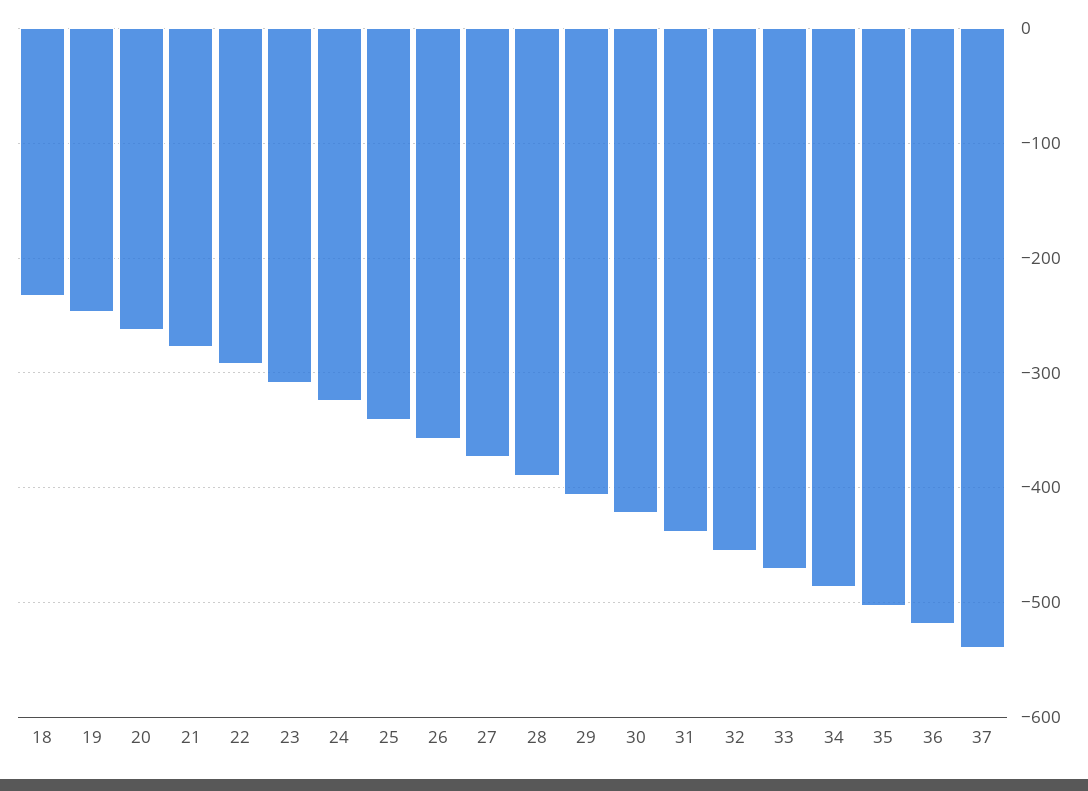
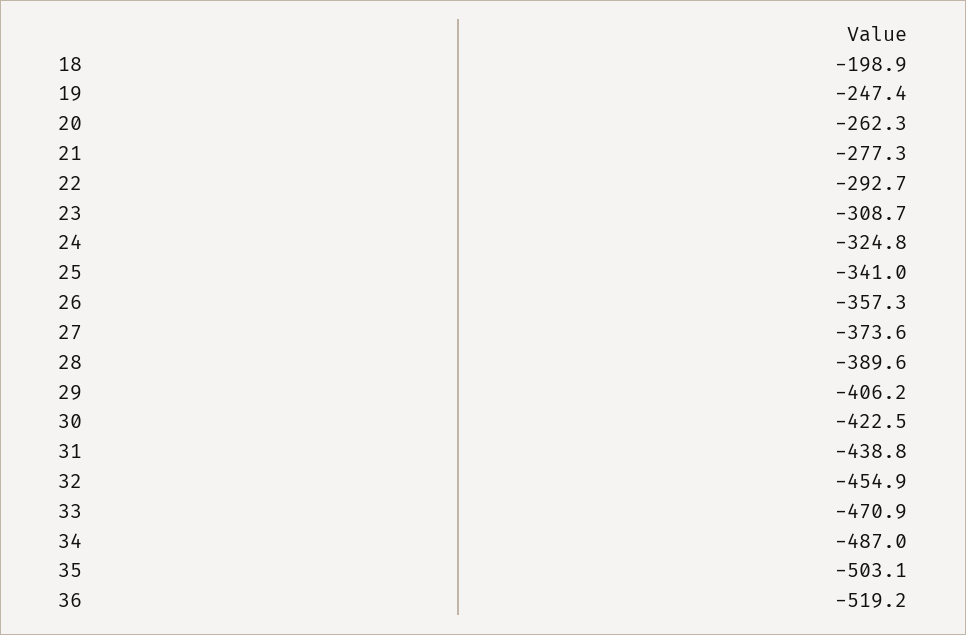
  {
-   "18": -230,
+   "18": -198.9,
    "19": -247.4,
    "20": -262.3,
    "21": -277.3,
    "22": -292.7,
    "23": -308.7,
    "24": -324.8,
    "25": -341,
    "26": -357.3,
    "27": -373.6,
    "28": -389.6,
    "29": -406.2,
    "30": -422.5,
    "31": -438.8,
    "32": -454.9,
    "33": -470.9,
    "34": -487,
    "35": -503.1,
-   "36": -519.2,
+   "36": -519.2
-   "37": -540
  }

